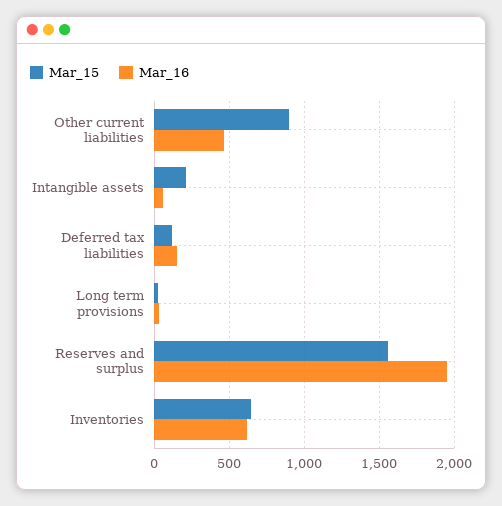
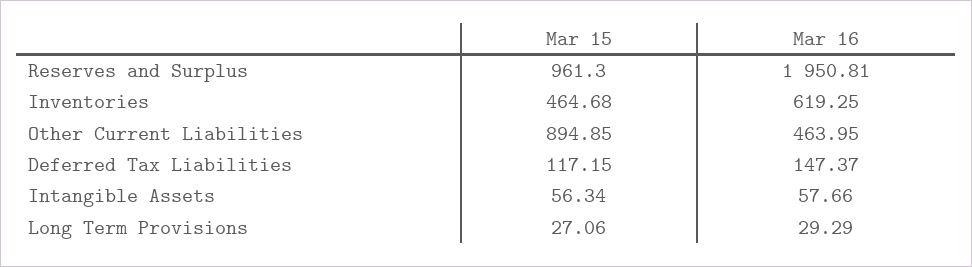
  {
    "Mar_15": {
      "Other current liabilities": 894.85,
-     "Intangible assets": 200,
+     "Intangible assets": 56.34,
      "Deferred tax liabilities": 117.15,
      "Long term provisions": 27.06,
-     "Reserves and surplus": 1550,
+     "Reserves and surplus": 961.3,
-     "Inventories": 650
+     "Inventories": 464.68
    },
    "Mar_16": {
      "Other current liabilities": 463.95,
      "Intangible assets": 57.66,
      "Deferred tax liabilities": 147.37,
      "Long term provisions": 29.29,
      "Reserves and surplus": 1950.81,
      "Inventories": 619.25
    }
  }

